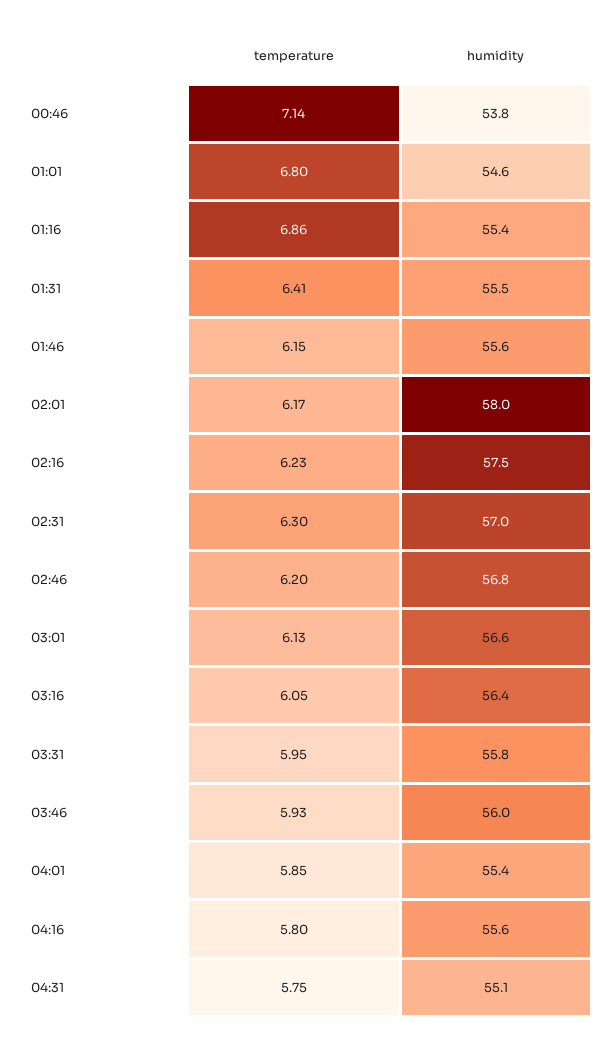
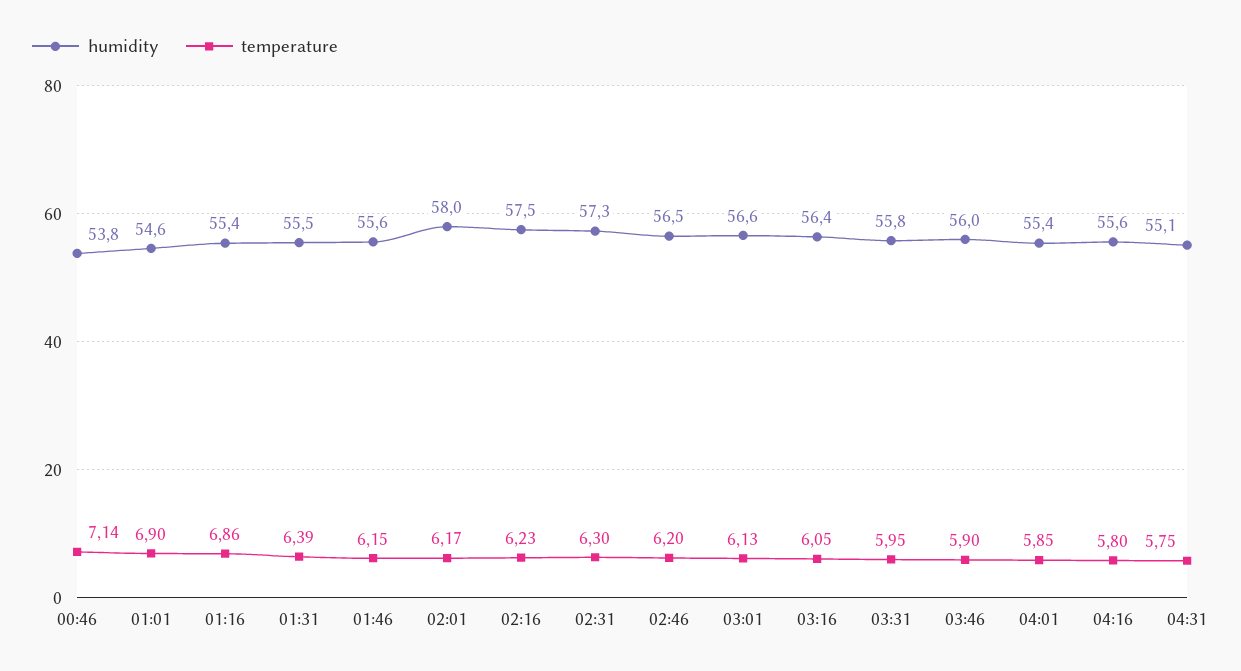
  {
    "temperature": {
      "00:46": 7.14,
-     "01:01": 6.8,
+     "01:01": 6.9,
      "01:16": 6.86,
-     "01:31": 6.41,
+     "01:31": 6.39,
      "01:46": 6.15,
      "02:01": 6.17,
      "02:16": 6.23,
      "02:31": 6.3,
      "02:46": 6.2,
      "03:01": 6.13,
      "03:16": 6.05,
      "03:31": 5.95,
-     "03:46": 5.93,
+     "03:46": 5.9,
      "04:01": 5.85,
      "04:16": 5.8,
      "04:31": 5.75
    },
    "humidity": {
      "00:46": 53.8,
      "01:01": 54.6,
      "01:16": 55.4,
      "01:31": 55.5,
      "01:46": 55.6,
      "02:01": 58,
      "02:16": 57.5,
-     "02:31": 57,
+     "02:31": 57.3,
-     "02:46": 56.8,
+     "02:46": 56.5,
      "03:01": 56.6,
      "03:16": 56.4,
      "03:31": 55.8,
      "03:46": 56,
      "04:01": 55.4,
      "04:16": 55.6,
      "04:31": 55.1
    }
  }

